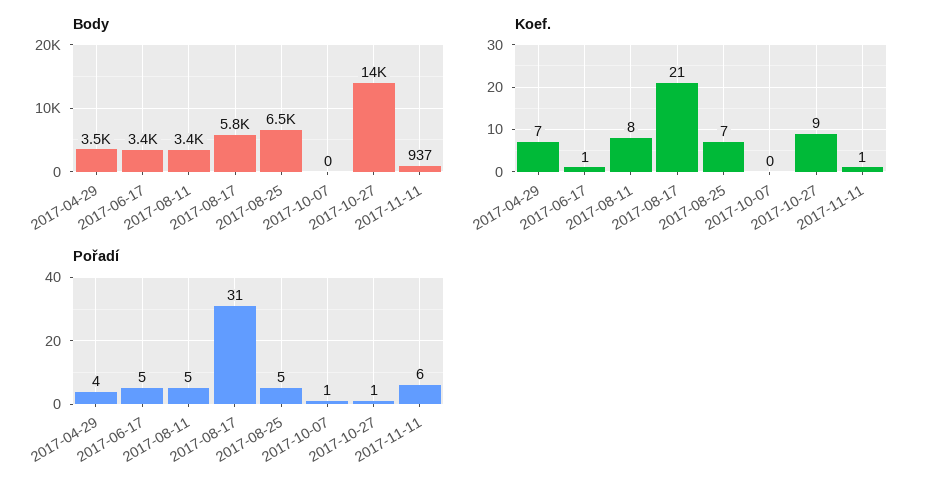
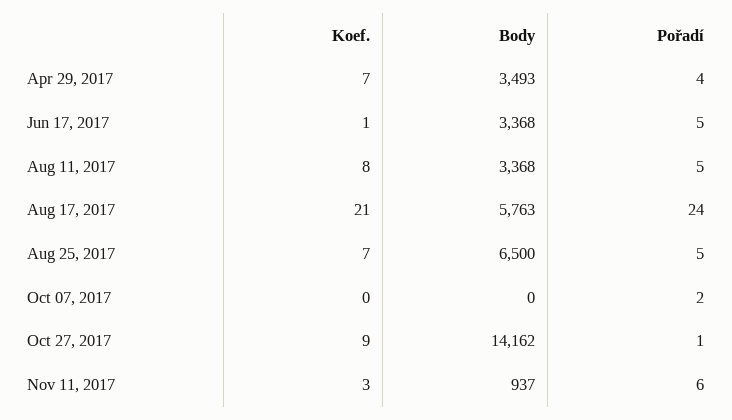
  {
    "Body": {
      "2017-04-29": 3493,
      "2017-06-17": 3368,
      "2017-08-11": 3368,
      "2017-08-17": 5763,
      "2017-08-25": 6500,
      "2017-10-07": 0,
      "2017-10-27": 14162,
      "2017-11-11": 937
    },
    "Koef.": {
      "2017-04-29": 7,
      "2017-06-17": 1,
      "2017-08-11": 8,
      "2017-08-17": 21,
      "2017-08-25": 7,
      "2017-10-07": 0,
      "2017-10-27": 9,
-     "2017-11-11": 1
+     "2017-11-11": 3
    },
    "Pořadí": {
      "2017-04-29": 4,
      "2017-06-17": 5,
      "2017-08-11": 5,
-     "2017-08-17": 31,
+     "2017-08-17": 24,
      "2017-08-25": 5,
-     "2017-10-07": 1,
+     "2017-10-07": 2,
      "2017-10-27": 1,
      "2017-11-11": 6
    }
  }

